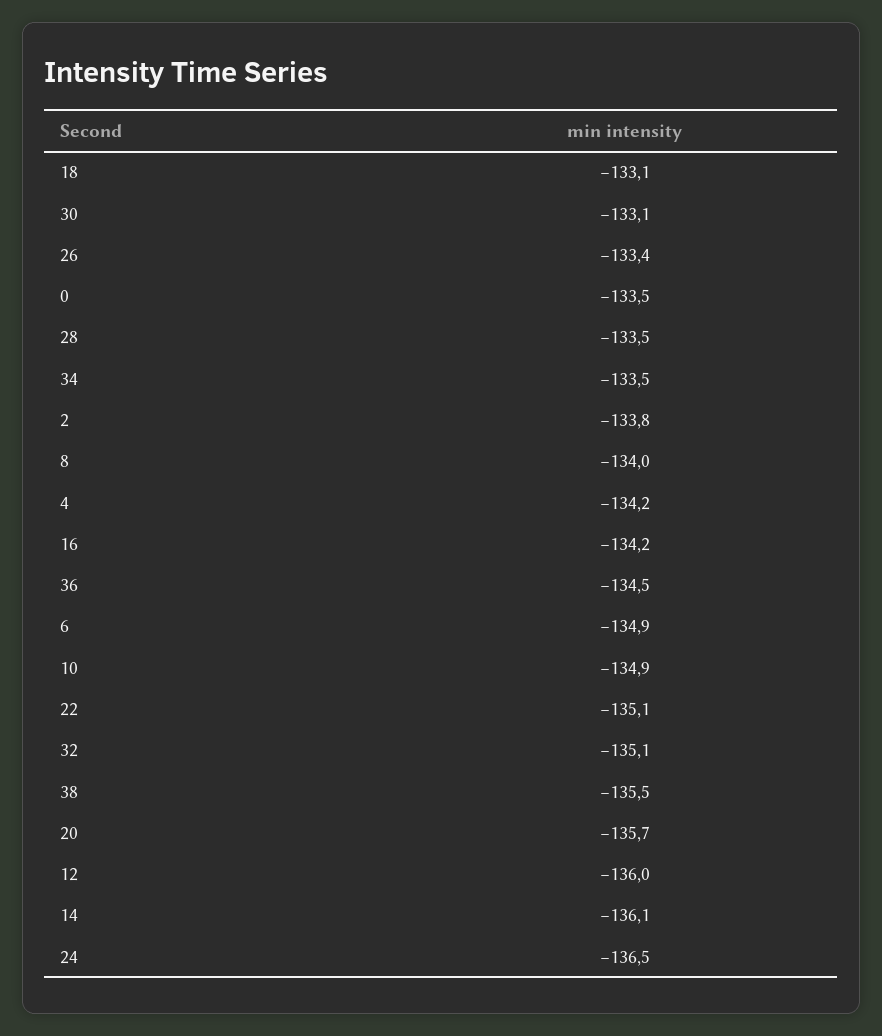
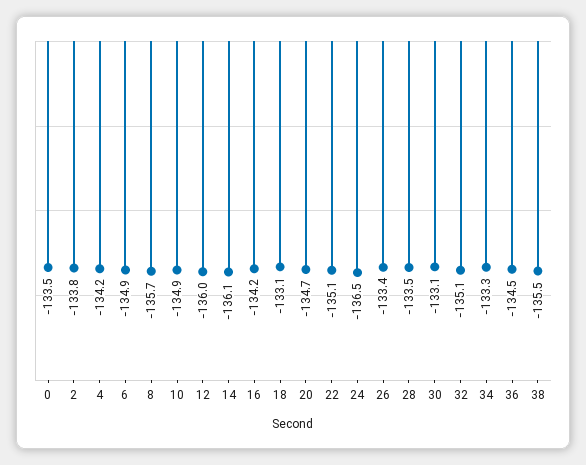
  {
    "18": -133.1,
    "30": -133.1,
    "26": -133.4,
    "0": -133.5,
    "28": -133.5,
-   "34": -133.5,
+   "34": -133.3,
    "2": -133.8,
-   "8": -134,
+   "8": -135.7,
    "4": -134.2,
    "16": -134.2,
    "36": -134.5,
    "6": -134.9,
    "10": -134.9,
    "22": -135.1,
    "32": -135.1,
    "38": -135.5,
-   "20": -135.7,
+   "20": -134.7,
    "12": -136,
    "14": -136.1,
    "24": -136.5
  }

